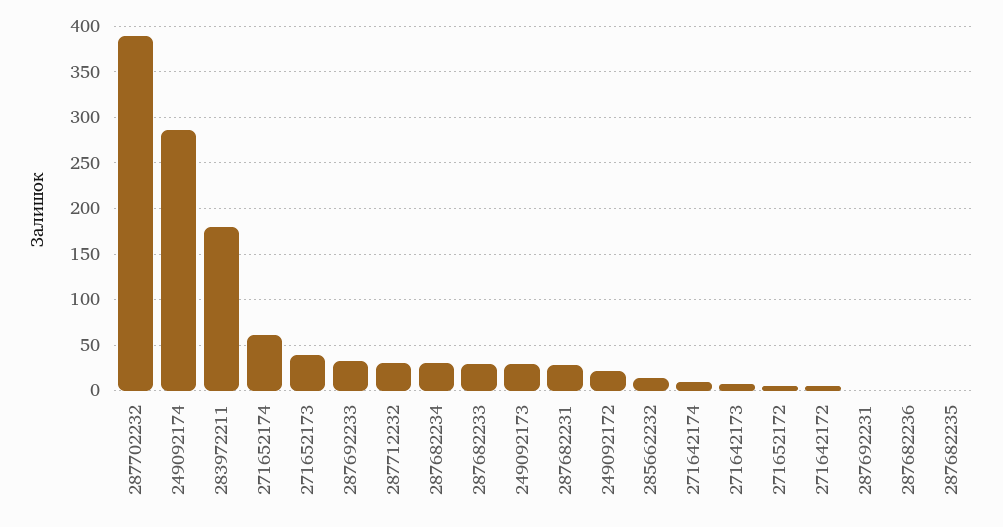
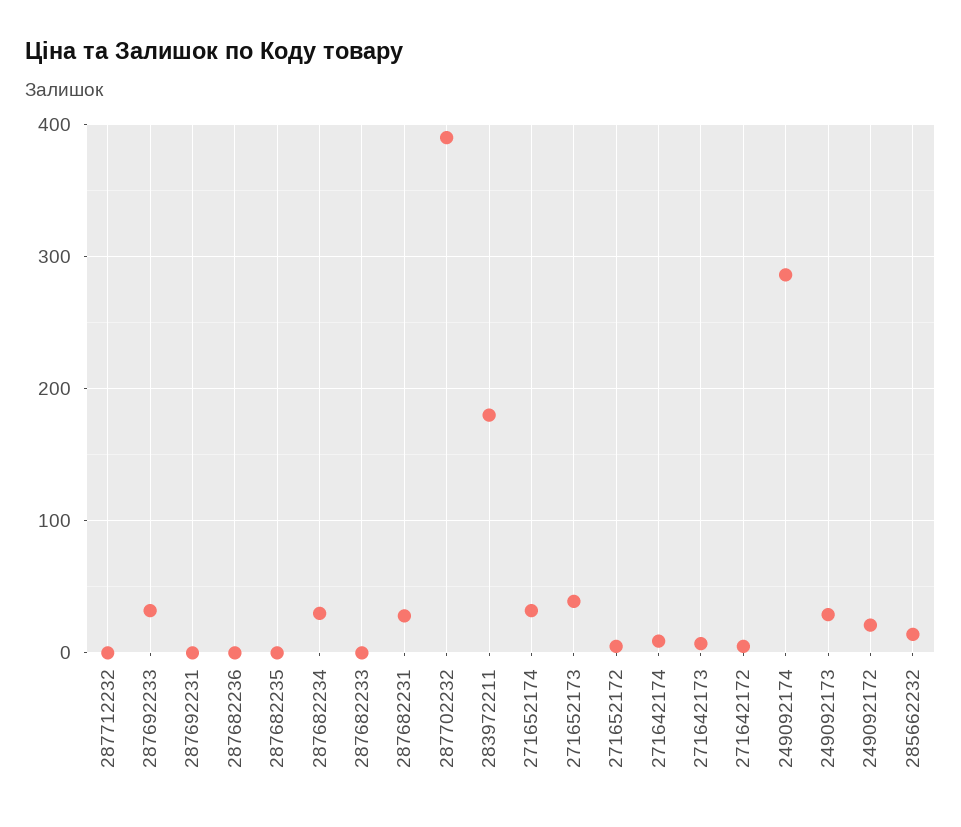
  {
    "287702232": 390,
    "249092174": 290,
    "283972211": 180,
-   "271652174": 60,
+   "271652174": 30,
    "271652173": 40,
    "287692233": 30,
-   "287712232": 30,
+   "287712232": 0,
    "287682234": 30,
-   "287682233": 30,
+   "287682233": 0,
    "249092173": 30,
    "287682231": 30,
    "249092172": 20,
    "285662232": 10,
    "271642174": 10,
    "271642173": 10,
    "271652172": 10,
    "271642172": 10,
    "287692231": 0,
    "287682236": 0,
    "287682235": 0
  }

